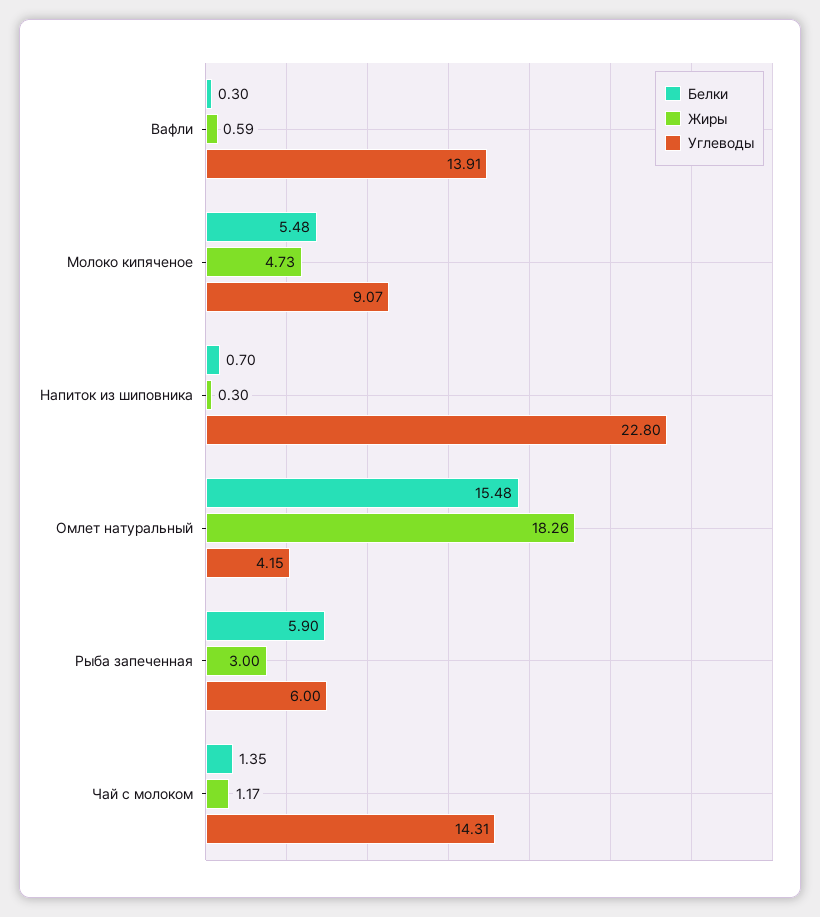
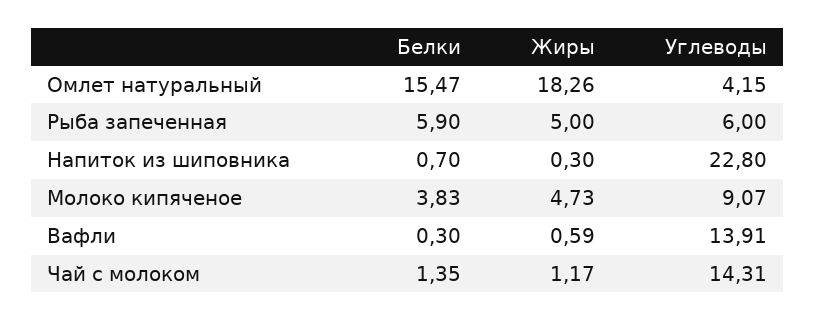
  {
    "Белки": {
      "Вафли": 0.3,
-     "Молоко кипяченое": 5.48,
+     "Молоко кипяченое": 3.83,
      "Напиток из шиповника": 0.7,
-     "Омлет натуральный": 15.48,
+     "Омлет натуральный": 15.47,
      "Рыба запеченная": 5.9,
      "Чай с молоком": 1.35
    },
    "Жиры": {
      "Вафли": 0.59,
      "Молоко кипяченое": 4.73,
      "Напиток из шиповника": 0.3,
      "Омлет натуральный": 18.26,
-     "Рыба запеченная": 3,
+     "Рыба запеченная": 5,
      "Чай с молоком": 1.17
    },
    "Углеводы": {
      "Вафли": 13.91,
      "Молоко кипяченое": 9.07,
      "Напиток из шиповника": 22.8,
      "Омлет натуральный": 4.15,
      "Рыба запеченная": 6,
      "Чай с молоком": 14.31
    }
  }

